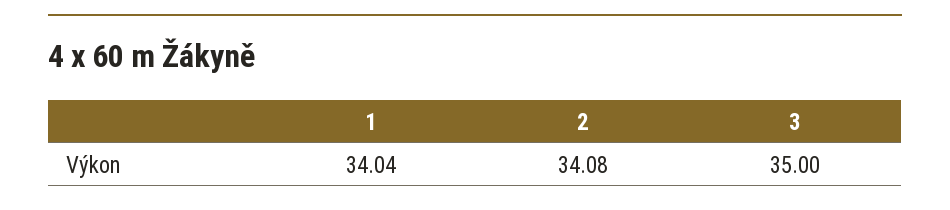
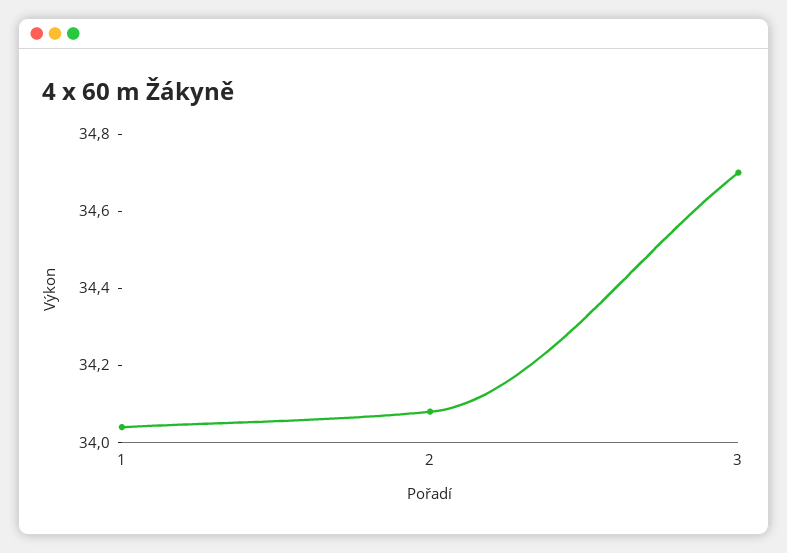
  {
    "1": 34.04,
    "2": 34.08,
-   "3": 35
+   "3": 34.7
  }

